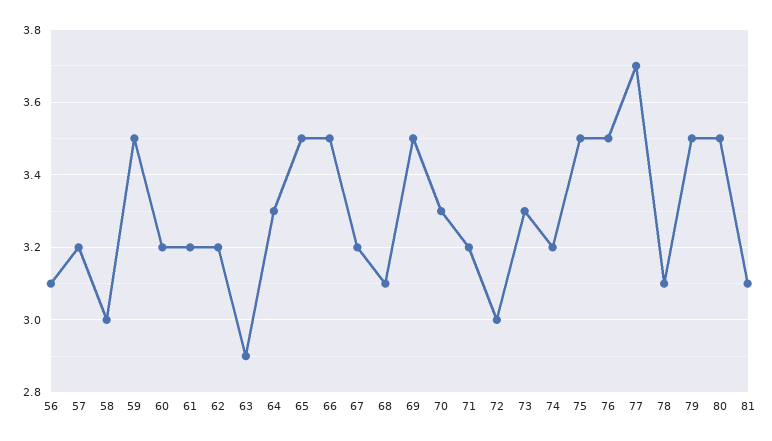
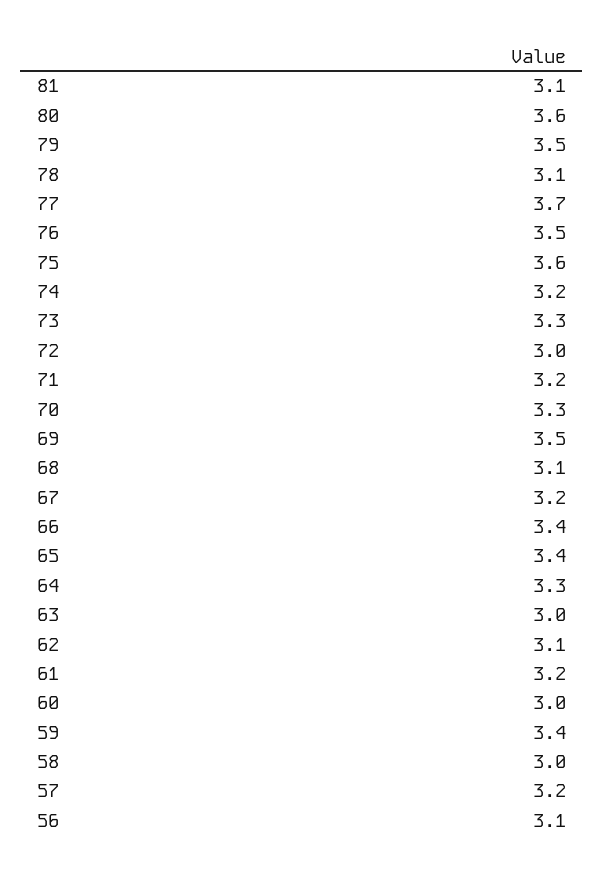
  {
    "56": 3.1,
    "57": 3.2,
    "58": 3,
-   "59": 3.5,
+   "59": 3.4,
-   "60": 3.2,
+   "60": 3,
    "61": 3.2,
-   "62": 3.2,
+   "62": 3.1,
-   "63": 2.9,
+   "63": 3,
    "64": 3.3,
-   "65": 3.5,
+   "65": 3.4,
-   "66": 3.5,
+   "66": 3.4,
    "67": 3.2,
    "68": 3.1,
    "69": 3.5,
    "70": 3.3,
    "71": 3.2,
    "72": 3,
    "73": 3.3,
    "74": 3.2,
-   "75": 3.5,
+   "75": 3.6,
    "76": 3.5,
    "77": 3.7,
    "78": 3.1,
    "79": 3.5,
-   "80": 3.5,
+   "80": 3.6,
    "81": 3.1
  }

